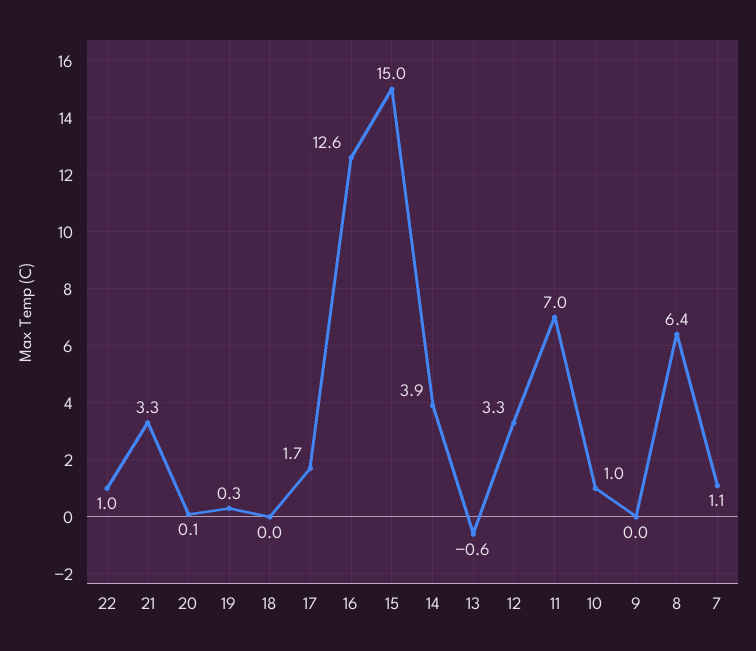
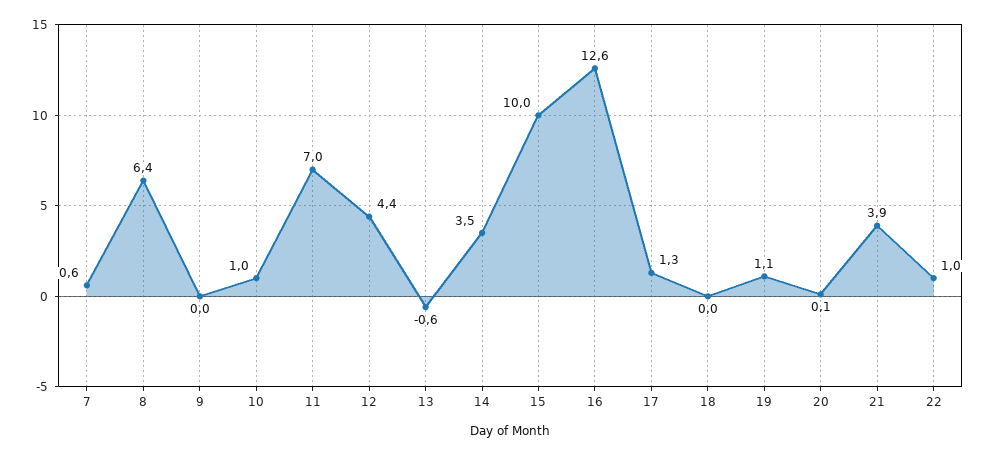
  {
    "22": 1,
-   "21": 3.3,
+   "21": 3.9,
    "20": 0.1,
-   "19": 0.3,
+   "19": 1.1,
    "18": 0,
-   "17": 1.7,
+   "17": 1.3,
    "16": 12.6,
-   "15": 15,
+   "15": 10,
-   "14": 3.9,
+   "14": 3.5,
    "13": -0.6,
-   "12": 3.3,
+   "12": 4.4,
    "11": 7,
    "10": 1,
    "9": 0,
    "8": 6.4,
-   "7": 1.1
+   "7": 0.6
  }

